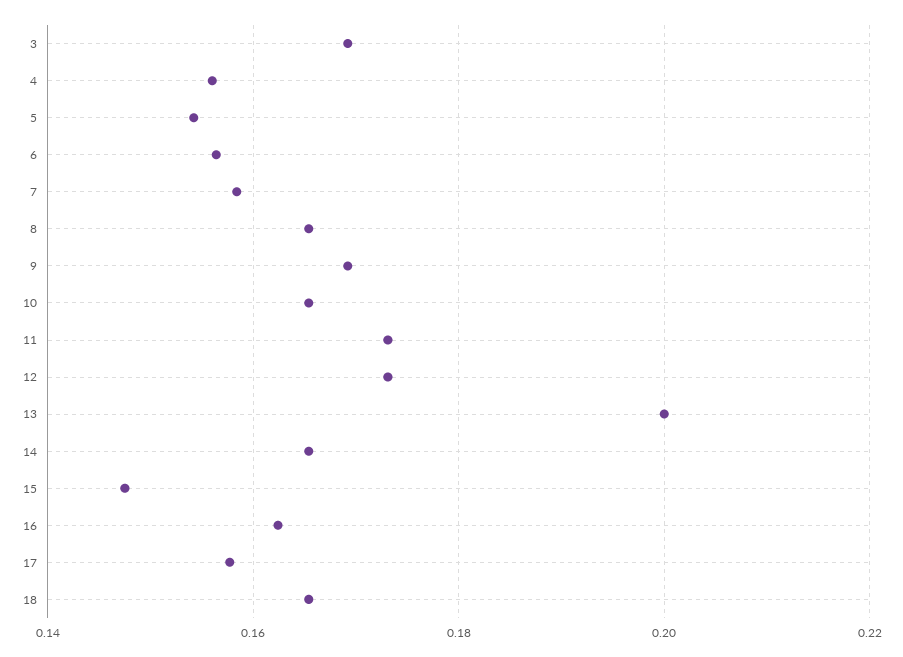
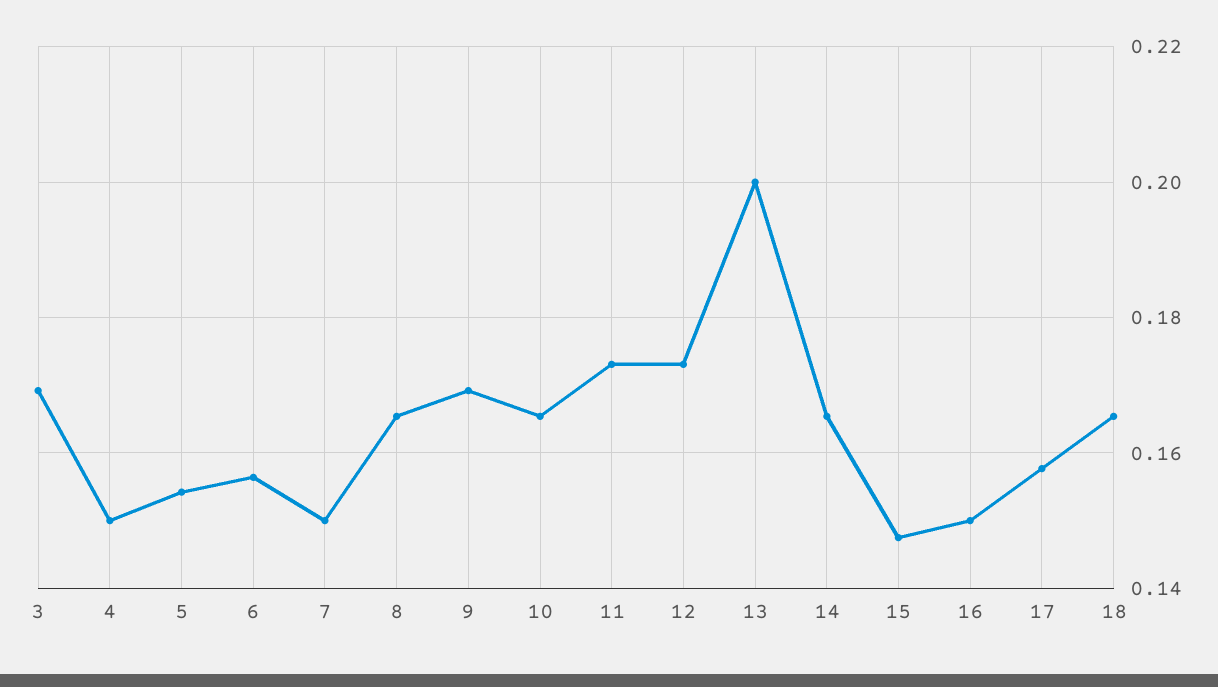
  {
    "3": 0.17,
-   "4": 0.156,
+   "4": 0.15,
    "5": 0.154,
    "6": 0.156,
-   "7": 0.158,
+   "7": 0.15,
    "8": 0.166,
    "9": 0.17,
    "10": 0.166,
    "11": 0.174,
    "12": 0.174,
    "13": 0.2,
    "14": 0.166,
    "15": 0.148,
-   "16": 0.162,
+   "16": 0.15,
    "17": 0.158,
    "18": 0.166
  }

